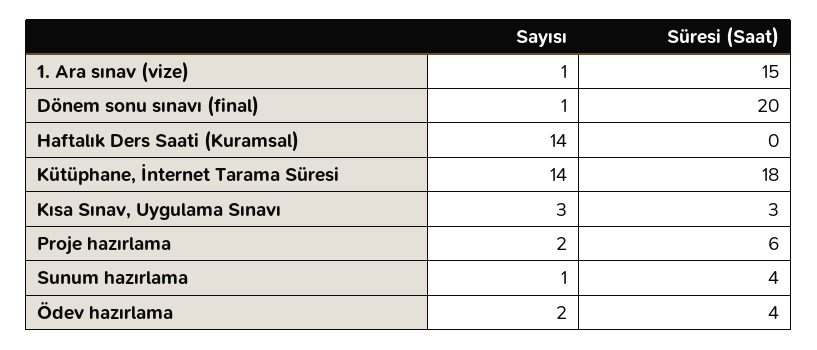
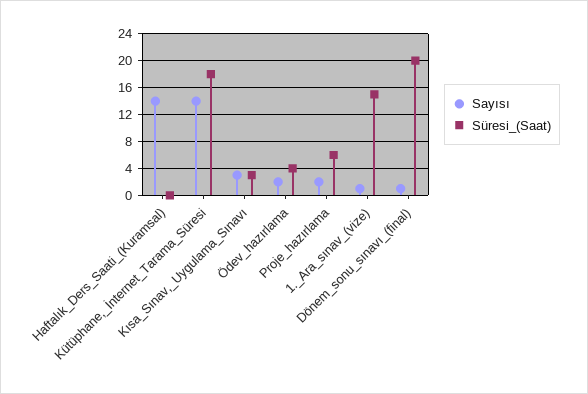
  {
    "Sayısı": {
      "1. Ara sınav (vize)": 1,
      "Dönem sonu sınavı (final)": 1,
      "Haftalık Ders Saati (Kuramsal)": 14,
      "Kütüphane, İnternet Tarama Süresi": 14,
      "Kısa Sınav, Uygulama Sınavı": 3,
      "Proje hazırlama": 2,
-     "Sunum hazırlama": 1,
      "Ödev hazırlama": 2
    },
    "Süresi (Saat)": {
      "1. Ara sınav (vize)": 15,
      "Dönem sonu sınavı (final)": 20,
      "Haftalık Ders Saati (Kuramsal)": 0,
      "Kütüphane, İnternet Tarama Süresi": 18,
      "Kısa Sınav, Uygulama Sınavı": 3,
      "Proje hazırlama": 6,
-     "Sunum hazırlama": 4,
      "Ödev hazırlama": 4
    }
  }

